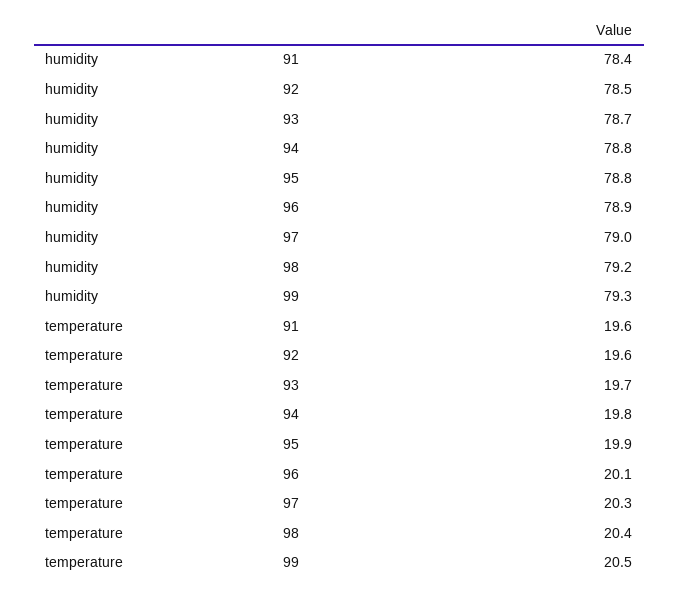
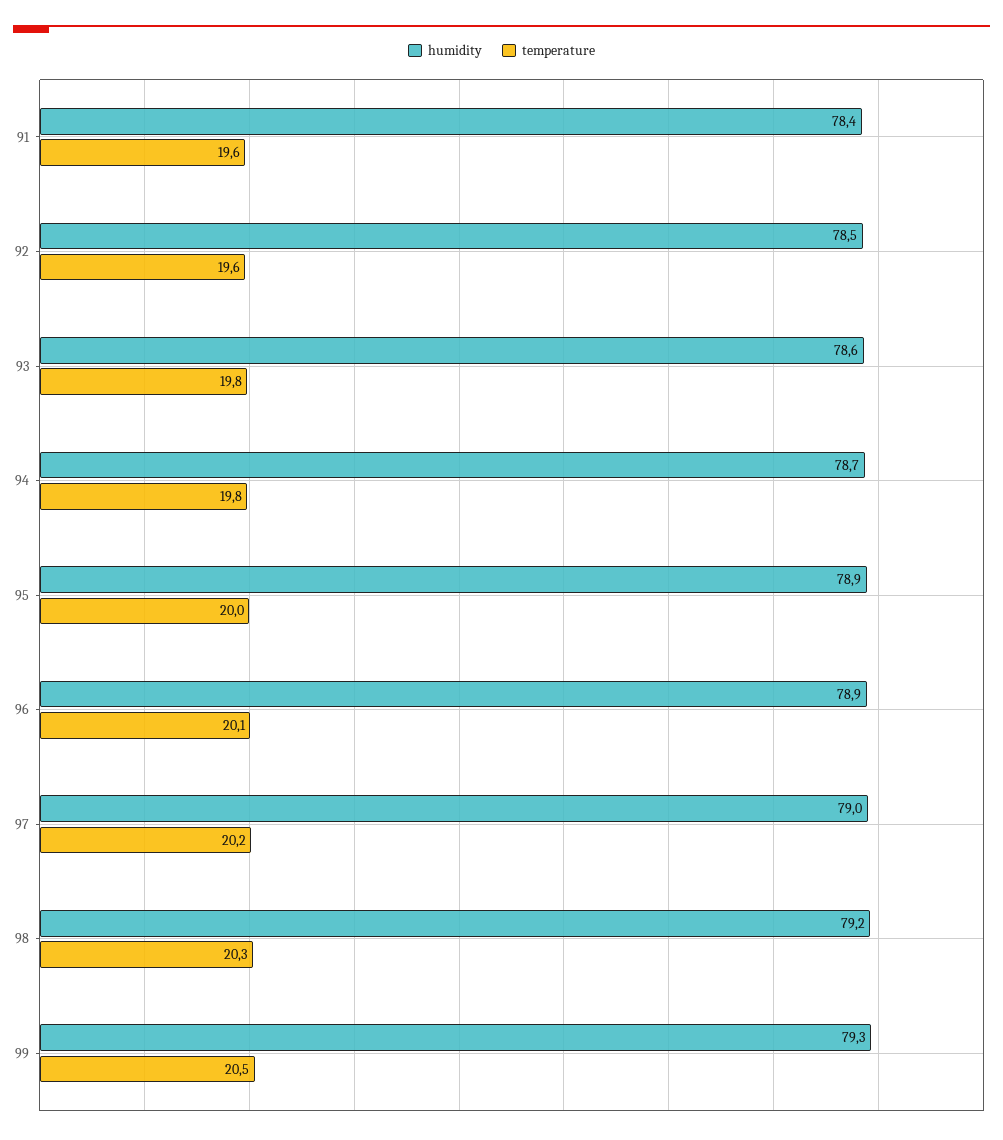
  {
    "humidity": {
      "91": 78.4,
      "92": 78.5,
-     "93": 78.7,
+     "93": 78.6,
-     "94": 78.8,
+     "94": 78.7,
-     "95": 78.8,
+     "95": 78.9,
      "96": 78.9,
      "97": 79,
      "98": 79.2,
      "99": 79.3
    },
    "temperature": {
      "91": 19.6,
      "92": 19.6,
-     "93": 19.7,
+     "93": 19.8,
      "94": 19.8,
-     "95": 19.9,
+     "95": 20,
      "96": 20.1,
-     "97": 20.3,
+     "97": 20.2,
-     "98": 20.4,
+     "98": 20.3,
      "99": 20.5
    }
  }

